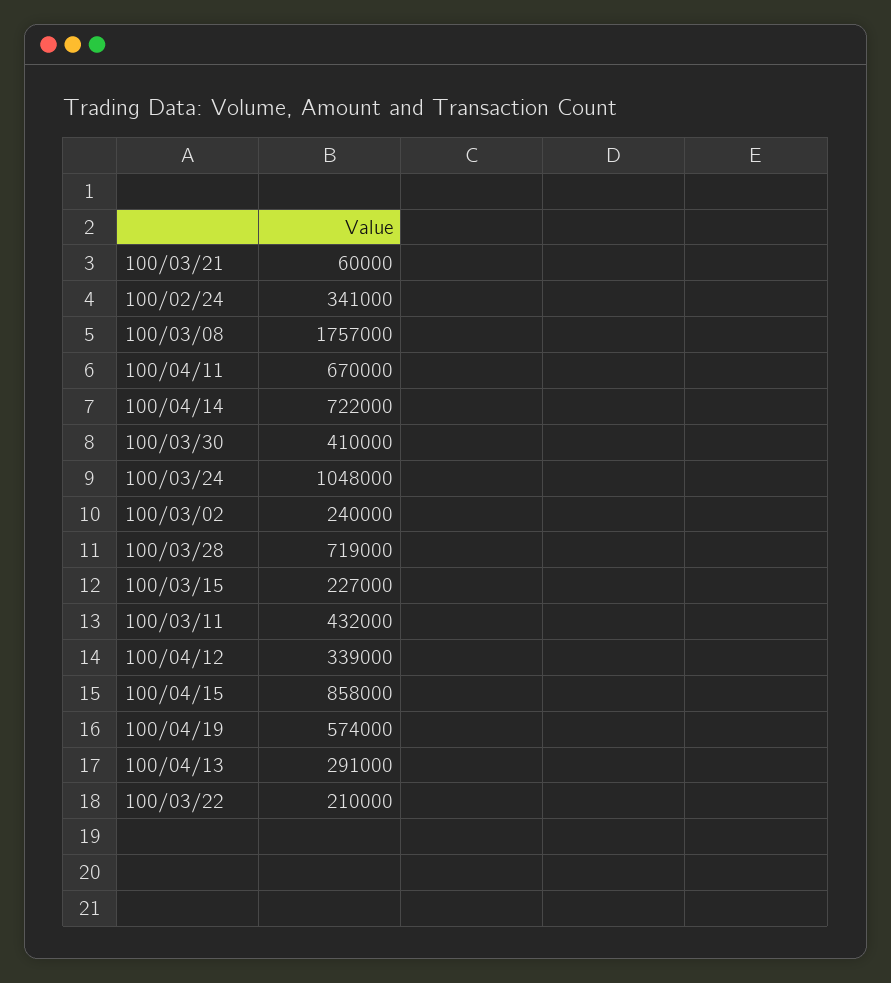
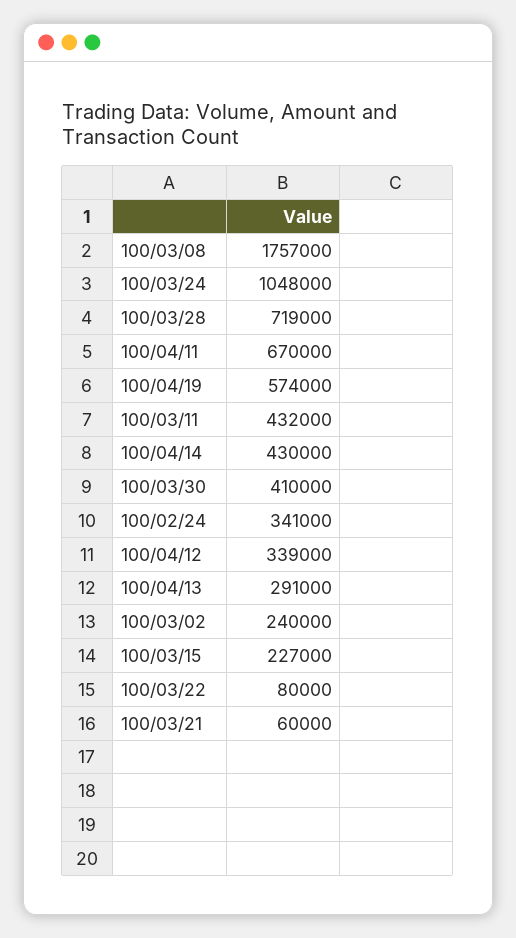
  {
    "100/03/21": 60000,
    "100/02/24": 341000,
    "100/03/08": 1757000,
    "100/04/11": 670000,
-   "100/04/14": 722000,
+   "100/04/14": 430000,
    "100/03/30": 410000,
    "100/03/24": 1048000,
    "100/03/02": 240000,
    "100/03/28": 719000,
    "100/03/15": 227000,
    "100/03/11": 432000,
    "100/04/12": 339000,
-   "100/04/15": 858000,
    "100/04/19": 574000,
    "100/04/13": 291000,
-   "100/03/22": 210000
+   "100/03/22": 80000
  }

